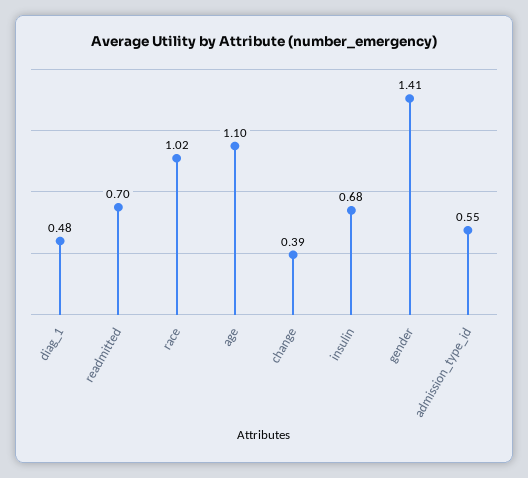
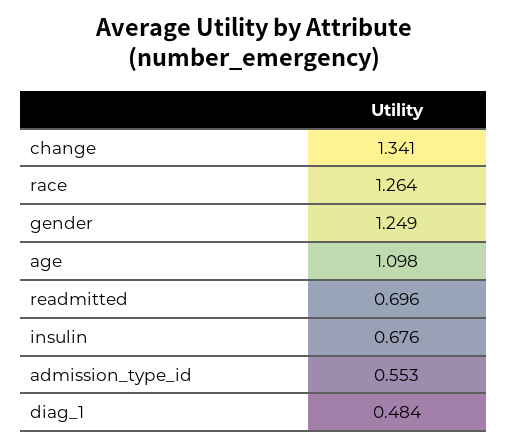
  {
    "diag_1": 0.484,
    "readmitted": 0.696,
-   "race": 1.02,
+   "race": 1.264,
    "age": 1.098,
-   "change": 0.39,
+   "change": 1.341,
    "insulin": 0.676,
-   "gender": 1.41,
+   "gender": 1.249,
    "admission_type_id": 0.553
  }

